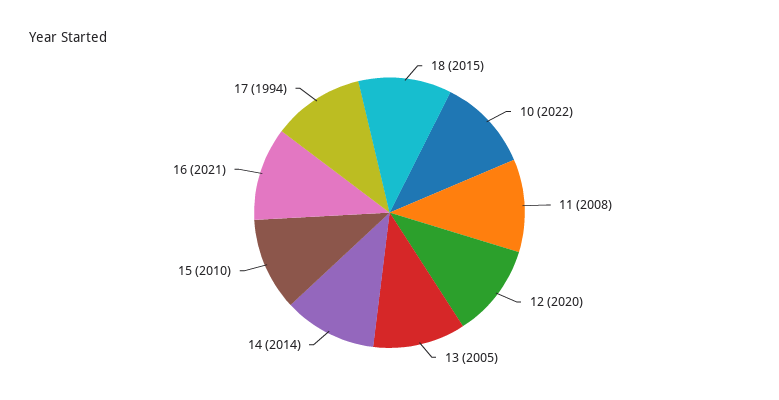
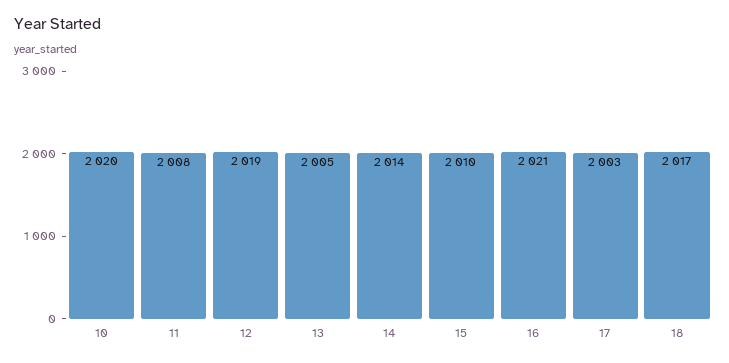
  {
-   "18": 2015,
+   "18": 2017,
-   "10": 2022,
+   "10": 2020,
    "11": 2008,
-   "12": 2020,
+   "12": 2019,
    "13": 2005,
    "14": 2014,
    "15": 2010,
    "16": 2021,
-   "17": 1994
+   "17": 2003
  }

